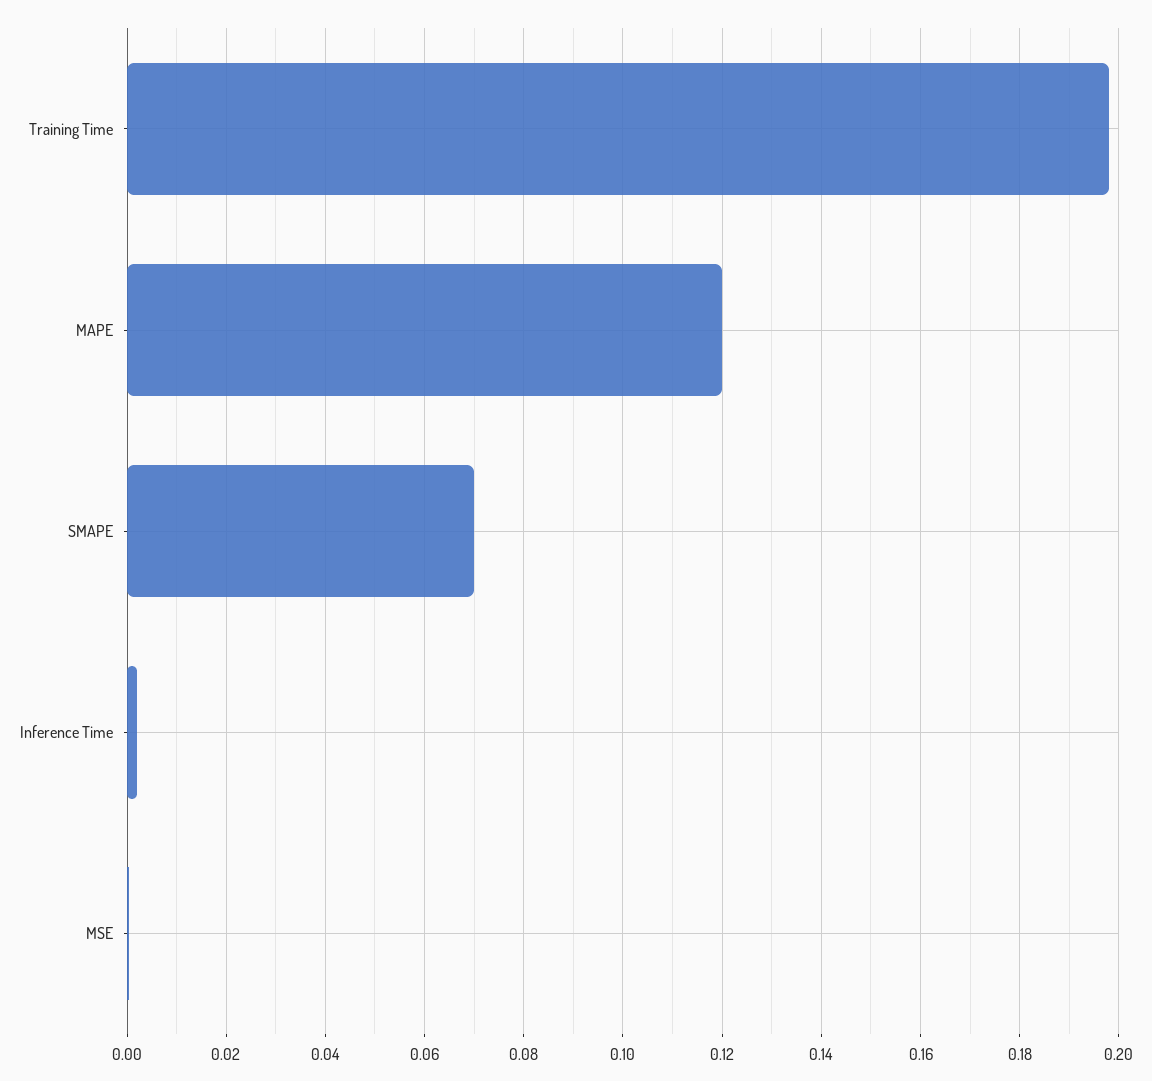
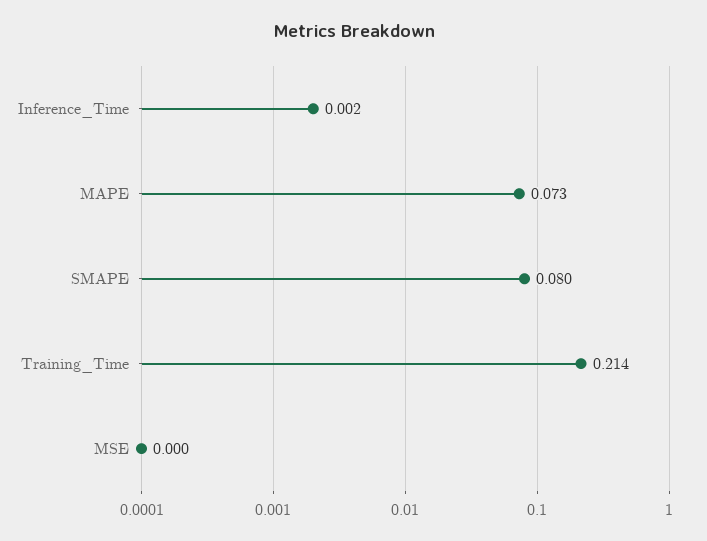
  {
-   "Training Time": 0.198,
+   "Training Time": 0.214,
-   "MAPE": 0.12,
+   "MAPE": 0.073,
-   "SMAPE": 0.07,
+   "SMAPE": 0.08,
    "Inference Time": 0.002,
    "MSE": 0
  }

